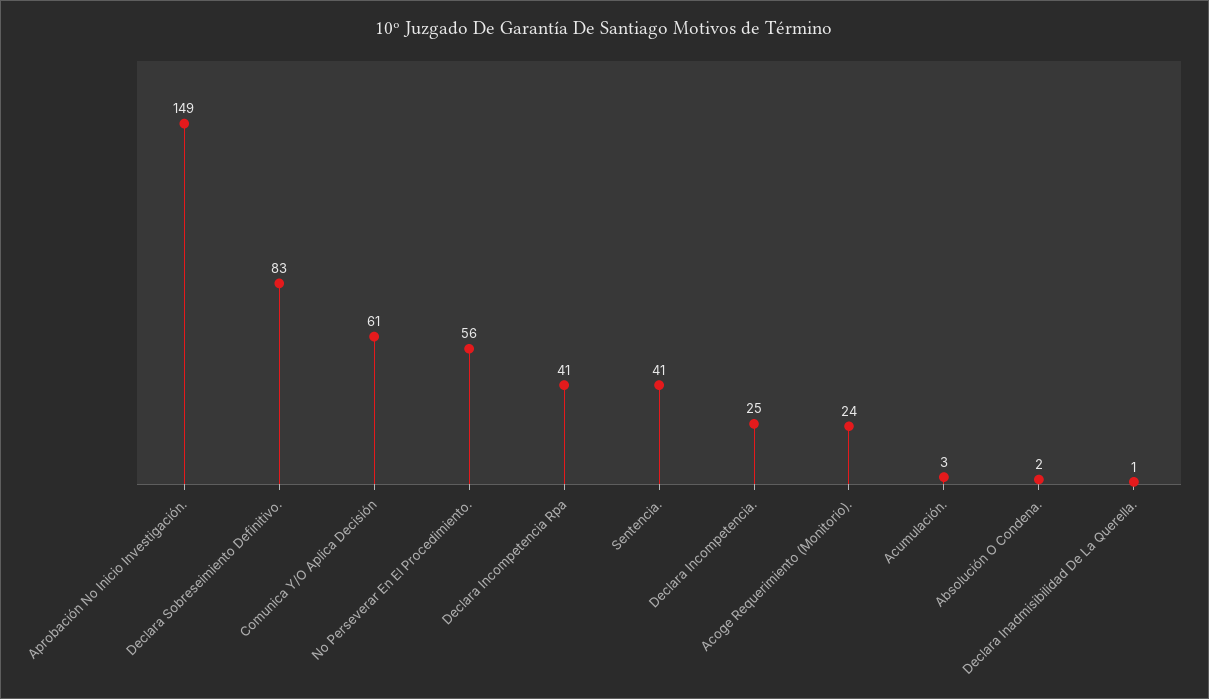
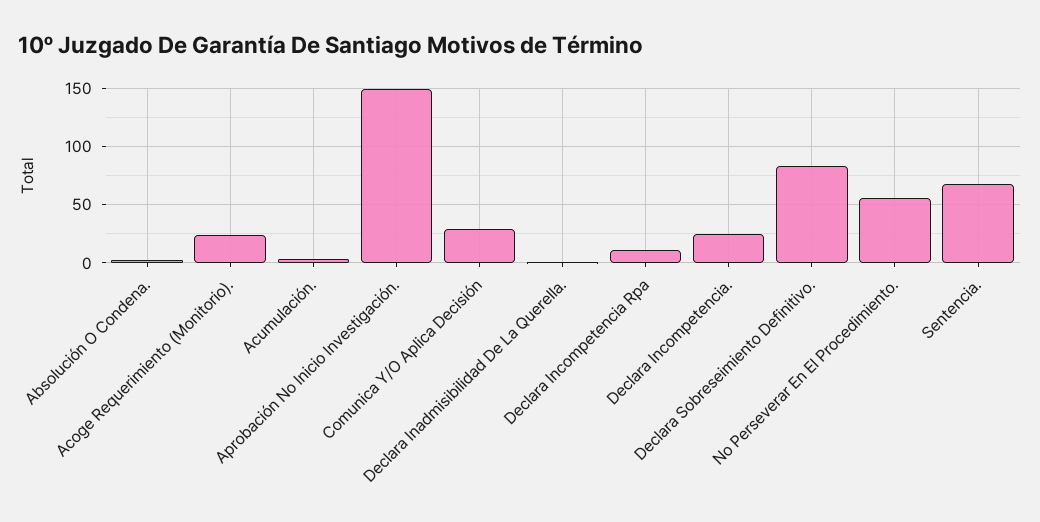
  {
    "Aprobación No Inicio Investigación.": 149,
    "Declara Sobreseimiento Definitivo.": 83,
-   "Comunica Y/O Aplica Decisión": 61,
+   "Comunica Y/O Aplica Decisión": 30,
    "No Perseverar En El Procedimiento.": 56,
-   "Declara Incompetencia Rpa": 41,
+   "Declara Incompetencia Rpa": 10,
-   "Sentencia.": 41,
+   "Sentencia.": 70,
    "Declara Incompetencia.": 25,
    "Acoge Requerimiento (Monitorio).": 24,
    "Acumulación.": 3,
    "Absolución O Condena.": 2,
    "Declara Inadmisibilidad De La Querella.": 1
  }

